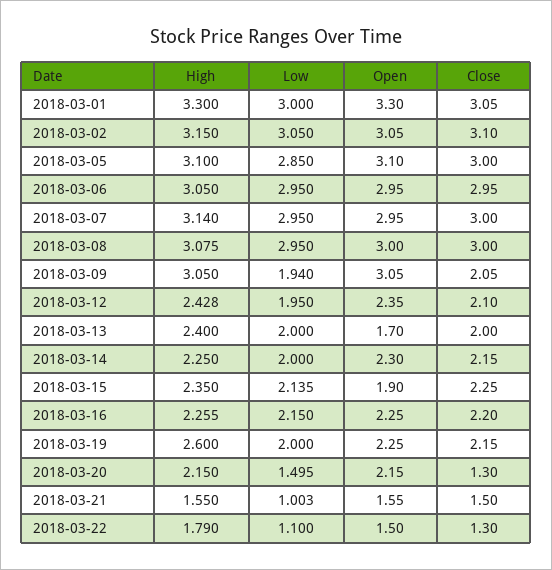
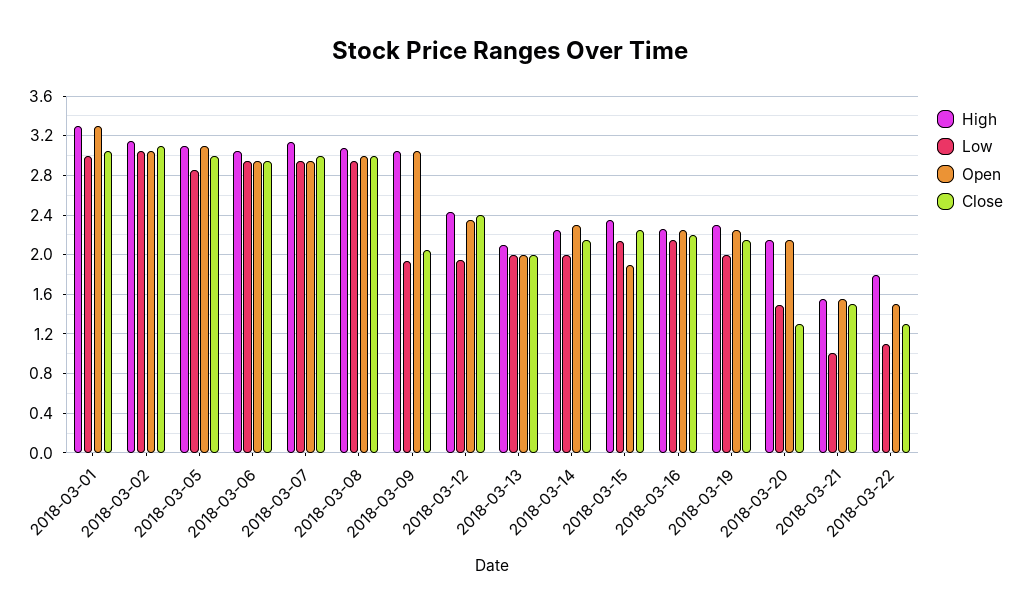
  {
    "High": {
      "2018-03-01": 3.3,
      "2018-03-02": 3.15,
      "2018-03-05": 3.1,
      "2018-03-06": 3.05,
      "2018-03-07": 3.14,
      "2018-03-08": 3.075,
      "2018-03-09": 3.05,
      "2018-03-12": 2.428,
-     "2018-03-13": 2.4,
+     "2018-03-13": 2.1,
      "2018-03-14": 2.25,
      "2018-03-15": 2.35,
      "2018-03-16": 2.255,
-     "2018-03-19": 2.6,
+     "2018-03-19": 2.3,
      "2018-03-20": 2.15,
      "2018-03-21": 1.55,
      "2018-03-22": 1.79
    },
    "Low": {
      "2018-03-01": 3,
      "2018-03-02": 3.05,
      "2018-03-05": 2.85,
      "2018-03-06": 2.95,
      "2018-03-07": 2.95,
      "2018-03-08": 2.95,
      "2018-03-09": 1.94,
      "2018-03-12": 1.95,
      "2018-03-13": 2,
      "2018-03-14": 2,
      "2018-03-15": 2.135,
      "2018-03-16": 2.15,
      "2018-03-19": 2,
      "2018-03-20": 1.495,
      "2018-03-21": 1.003,
      "2018-03-22": 1.1
    },
    "Open": {
      "2018-03-01": 3.3,
      "2018-03-02": 3.05,
      "2018-03-05": 3.1,
      "2018-03-06": 2.95,
      "2018-03-07": 2.95,
      "2018-03-08": 3,
      "2018-03-09": 3.05,
      "2018-03-12": 2.35,
-     "2018-03-13": 1.7,
+     "2018-03-13": 2,
      "2018-03-14": 2.3,
      "2018-03-15": 1.9,
      "2018-03-16": 2.25,
      "2018-03-19": 2.25,
      "2018-03-20": 2.15,
      "2018-03-21": 1.55,
      "2018-03-22": 1.5
    },
    "Close": {
      "2018-03-01": 3.05,
      "2018-03-02": 3.1,
      "2018-03-05": 3,
      "2018-03-06": 2.95,
      "2018-03-07": 3,
      "2018-03-08": 3,
      "2018-03-09": 2.05,
-     "2018-03-12": 2.1,
+     "2018-03-12": 2.4,
      "2018-03-13": 2,
      "2018-03-14": 2.15,
      "2018-03-15": 2.25,
      "2018-03-16": 2.2,
      "2018-03-19": 2.15,
      "2018-03-20": 1.3,
      "2018-03-21": 1.5,
      "2018-03-22": 1.3
    }
  }

